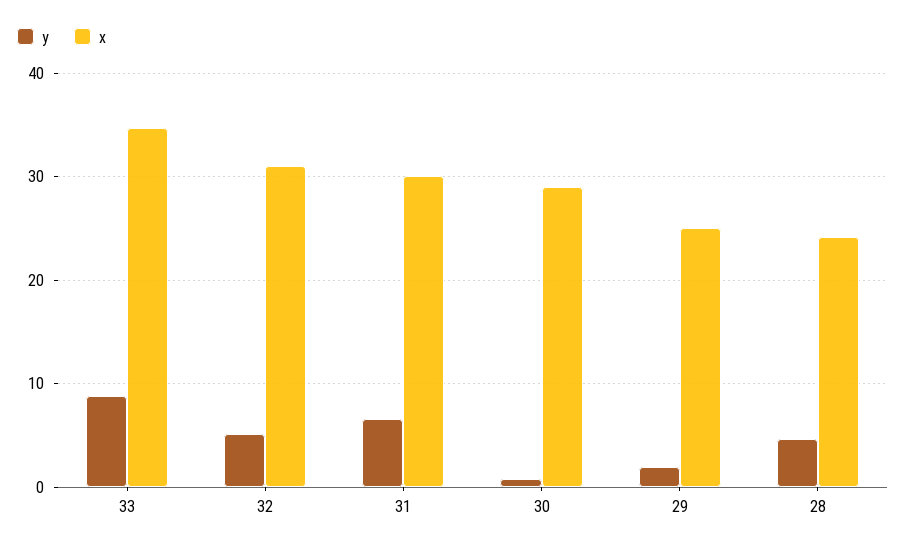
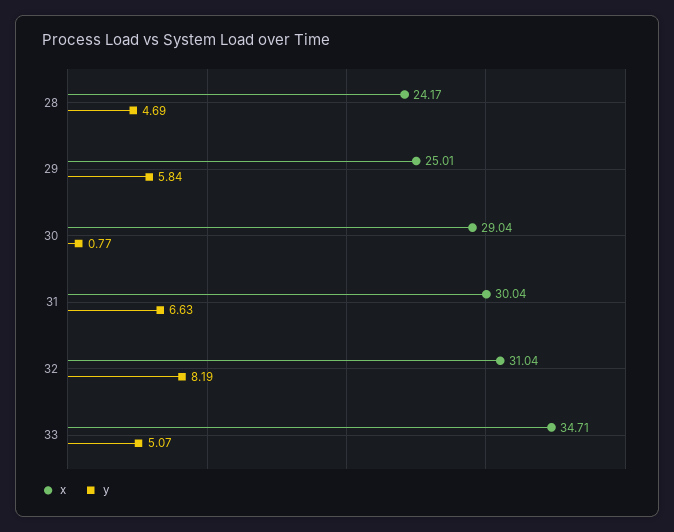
  {
    "y": {
-     "33": 9,
+     "33": 5.07,
-     "32": 5,
+     "32": 8.19,
      "31": 6.63,
      "30": 0.77,
-     "29": 2,
+     "29": 5.84,
      "28": 4.69
    },
    "x": {
      "33": 34.71,
      "32": 31.04,
      "31": 30.04,
      "30": 29.04,
      "29": 25.01,
      "28": 24.17
    }
  }

